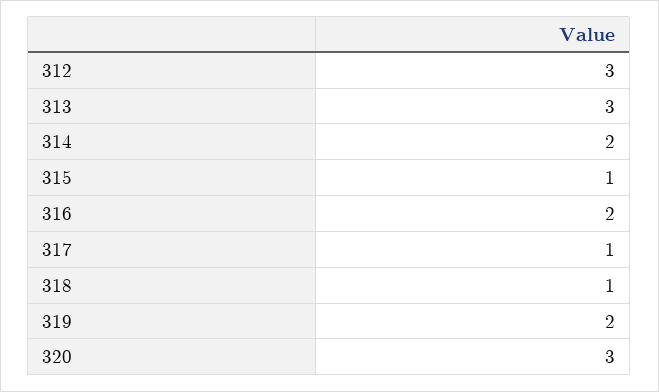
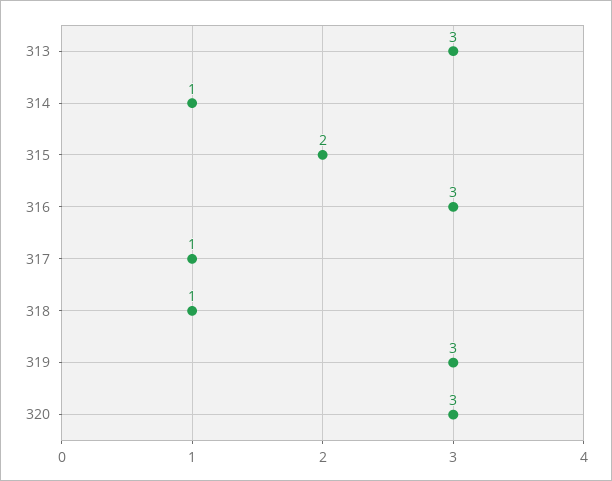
  {
-   "312": 3,
    "313": 3,
-   "314": 2,
+   "314": 1,
-   "315": 1,
+   "315": 2,
-   "316": 2,
+   "316": 3,
    "317": 1,
    "318": 1,
-   "319": 2,
+   "319": 3,
    "320": 3
  }

